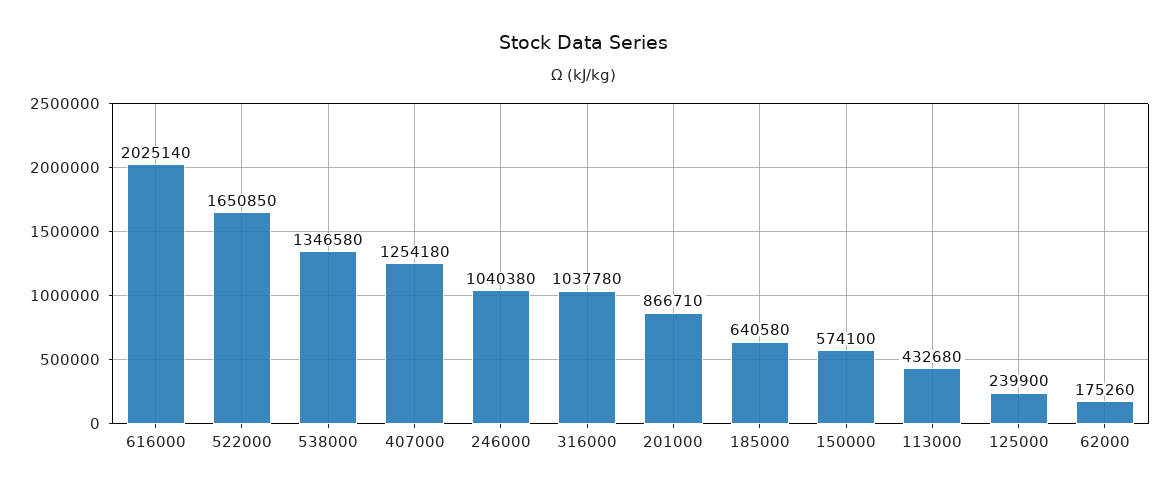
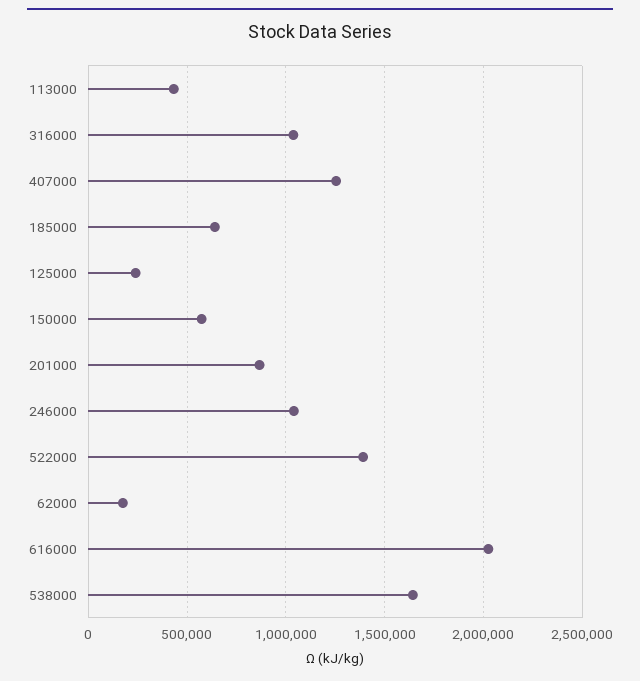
  {
    "616000": 2025140,
-   "522000": 1650850,
+   "522000": 1400000,
-   "538000": 1346580,
+   "538000": 1650000,
    "407000": 1254180,
    "246000": 1040380,
    "316000": 1037780,
    "201000": 866710,
    "185000": 640580,
    "150000": 574100,
    "113000": 432680,
    "125000": 239900,
    "62000": 175260
  }

